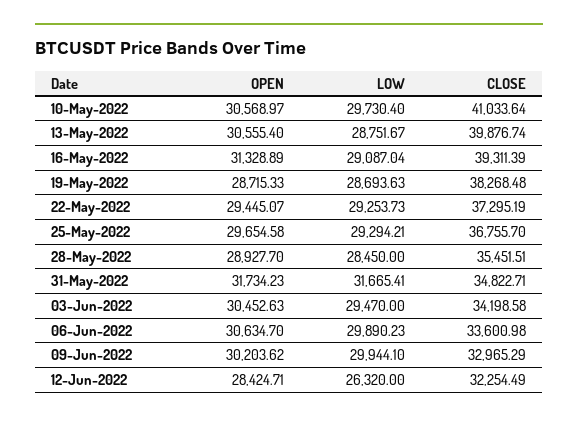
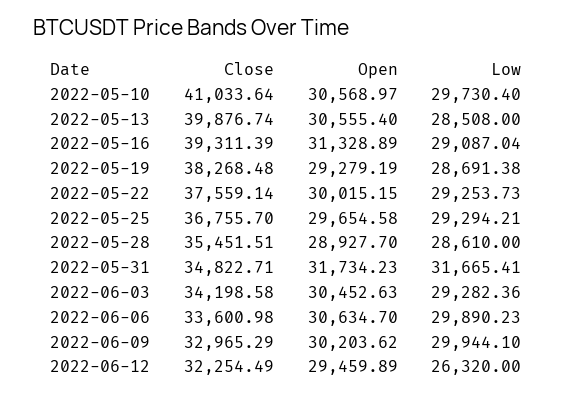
  {
    "OPEN": {
      "10-May-2022": 30568.97,
      "13-May-2022": 30555.4,
      "16-May-2022": 31328.89,
-     "19-May-2022": 28715.33,
+     "19-May-2022": 29279.19,
-     "22-May-2022": 29445.07,
+     "22-May-2022": 30015.15,
      "25-May-2022": 29654.58,
      "28-May-2022": 28927.7,
      "31-May-2022": 31734.23,
      "03-Jun-2022": 30452.63,
      "06-Jun-2022": 30634.7,
      "09-Jun-2022": 30203.62,
-     "12-Jun-2022": 28424.71
+     "12-Jun-2022": 29459.89
    },
    "LOW": {
      "10-May-2022": 29730.4,
-     "13-May-2022": 28751.67,
+     "13-May-2022": 28508,
      "16-May-2022": 29087.04,
-     "19-May-2022": 28693.63,
+     "19-May-2022": 28691.38,
      "22-May-2022": 29253.73,
      "25-May-2022": 29294.21,
-     "28-May-2022": 28450,
+     "28-May-2022": 28610,
      "31-May-2022": 31665.41,
-     "03-Jun-2022": 29470,
+     "03-Jun-2022": 29282.36,
      "06-Jun-2022": 29890.23,
      "09-Jun-2022": 29944.1,
      "12-Jun-2022": 26320
    },
    "CLOSE": {
      "10-May-2022": 41033.64,
      "13-May-2022": 39876.74,
      "16-May-2022": 39311.39,
      "19-May-2022": 38268.48,
-     "22-May-2022": 37295.19,
+     "22-May-2022": 37559.14,
      "25-May-2022": 36755.7,
      "28-May-2022": 35451.51,
      "31-May-2022": 34822.71,
      "03-Jun-2022": 34198.58,
      "06-Jun-2022": 33600.98,
      "09-Jun-2022": 32965.29,
      "12-Jun-2022": 32254.49
    }
  }

